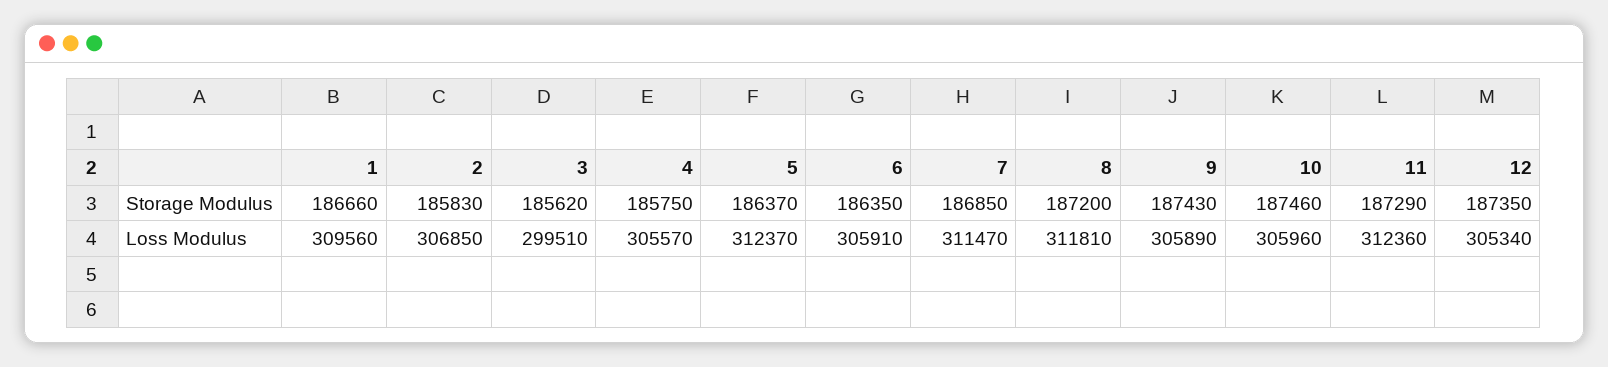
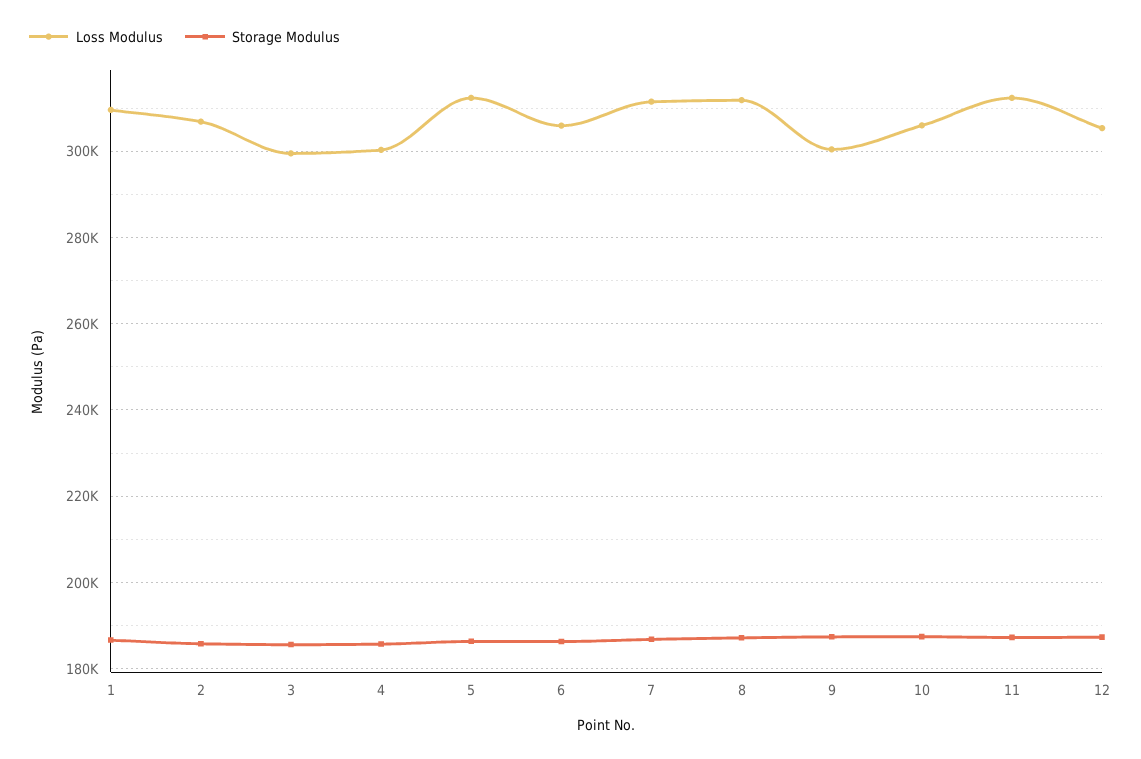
  {
    "Storage Modulus": {
      "1": 186660,
      "2": 185830,
      "3": 185620,
      "4": 185750,
      "5": 186370,
      "6": 186350,
      "7": 186850,
      "8": 187200,
      "9": 187430,
      "10": 187460,
      "11": 187290,
      "12": 187350
    },
    "Loss Modulus": {
      "1": 309560,
      "2": 306850,
      "3": 299510,
-     "4": 305570,
+     "4": 300000,
      "5": 312370,
      "6": 305910,
      "7": 311470,
      "8": 311810,
-     "9": 305890,
+     "9": 300000,
      "10": 305960,
      "11": 312360,
      "12": 305340
    }
  }

